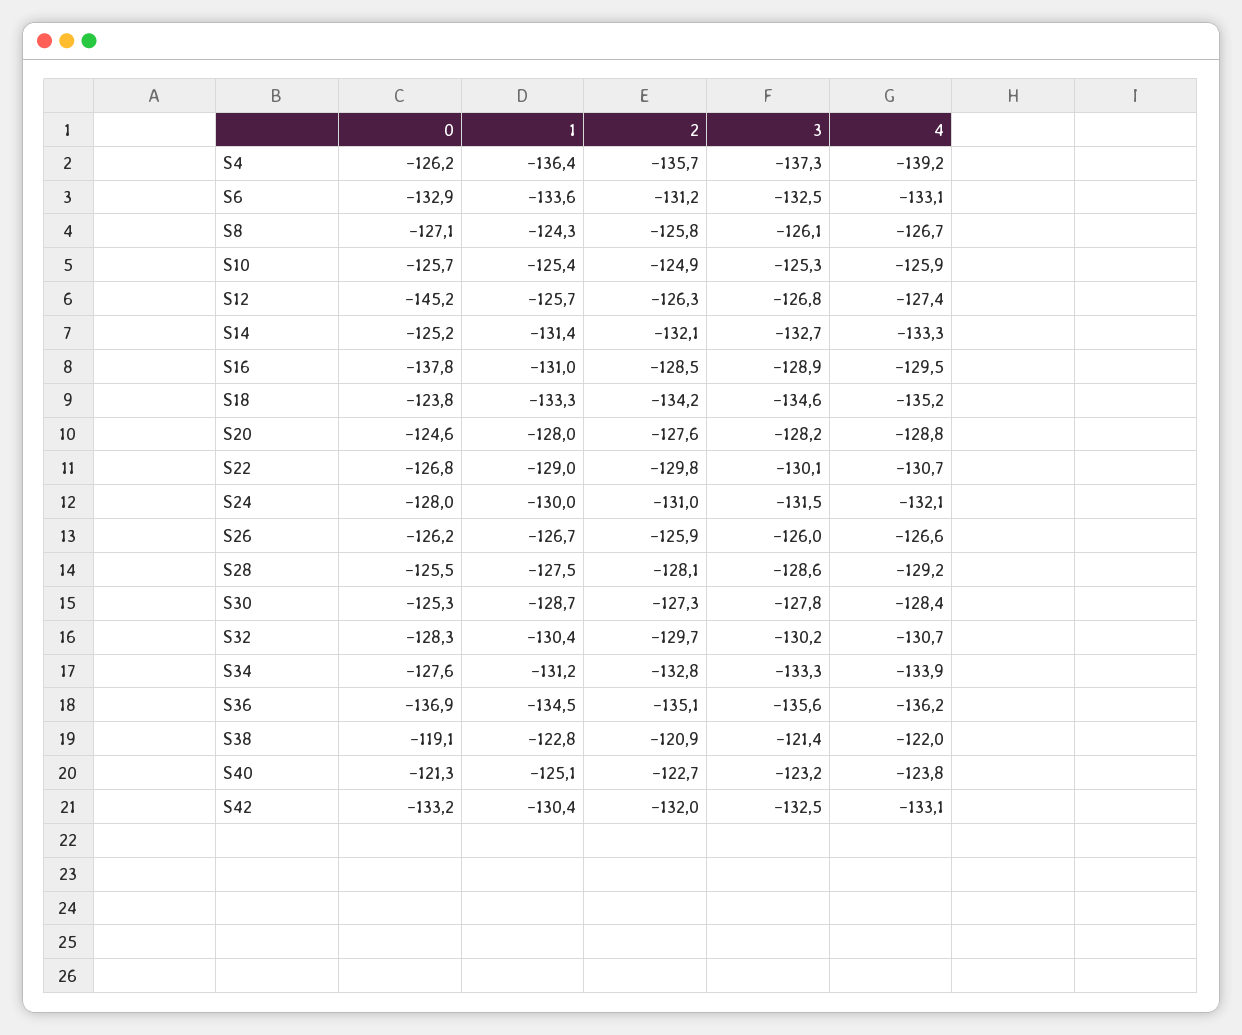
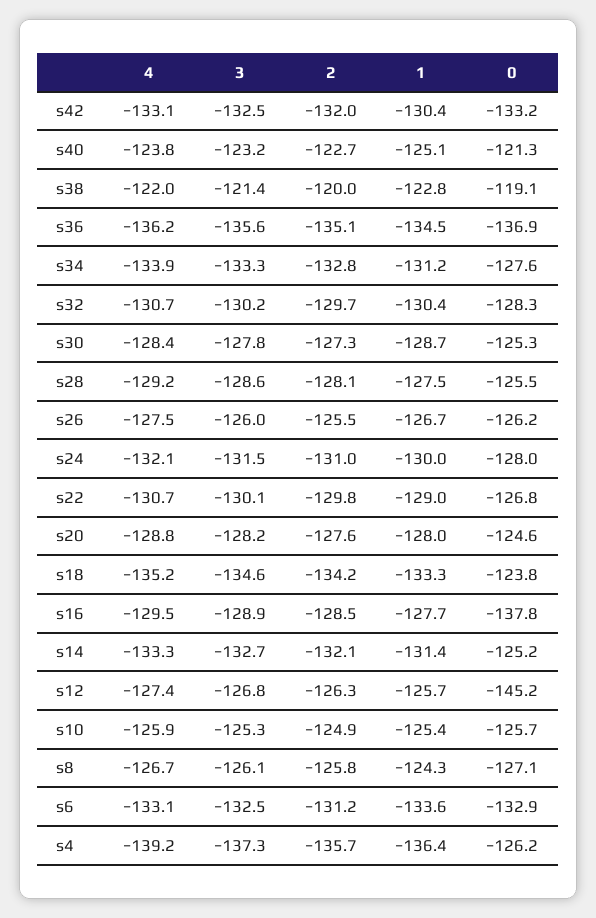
  {
    "0": {
      "S4": -126.2,
      "S6": -132.9,
      "S8": -127.1,
      "S10": -125.7,
      "S12": -145.2,
      "S14": -125.2,
      "S16": -137.8,
      "S18": -123.8,
      "S20": -124.6,
      "S22": -126.8,
      "S24": -128,
      "S26": -126.2,
      "S28": -125.5,
      "S30": -125.3,
      "S32": -128.3,
      "S34": -127.6,
      "S36": -136.9,
      "S38": -119.1,
      "S40": -121.3,
      "S42": -133.2
    },
    "1": {
      "S4": -136.4,
      "S6": -133.6,
      "S8": -124.3,
      "S10": -125.4,
      "S12": -125.7,
      "S14": -131.4,
-     "S16": -131,
+     "S16": -127.7,
      "S18": -133.3,
      "S20": -128,
      "S22": -129,
      "S24": -130,
      "S26": -126.7,
      "S28": -127.5,
      "S30": -128.7,
      "S32": -130.4,
      "S34": -131.2,
      "S36": -134.5,
      "S38": -122.8,
      "S40": -125.1,
      "S42": -130.4
    },
    "2": {
      "S4": -135.7,
      "S6": -131.2,
      "S8": -125.8,
      "S10": -124.9,
      "S12": -126.3,
      "S14": -132.1,
      "S16": -128.5,
      "S18": -134.2,
      "S20": -127.6,
      "S22": -129.8,
      "S24": -131,
-     "S26": -125.9,
+     "S26": -125.5,
      "S28": -128.1,
      "S30": -127.3,
      "S32": -129.7,
      "S34": -132.8,
      "S36": -135.1,
-     "S38": -120.9,
+     "S38": -120,
      "S40": -122.7,
      "S42": -132
    },
    "3": {
      "S4": -137.3,
      "S6": -132.5,
      "S8": -126.1,
      "S10": -125.3,
      "S12": -126.8,
      "S14": -132.7,
      "S16": -128.9,
      "S18": -134.6,
      "S20": -128.2,
      "S22": -130.1,
      "S24": -131.5,
      "S26": -126,
      "S28": -128.6,
      "S30": -127.8,
      "S32": -130.2,
      "S34": -133.3,
      "S36": -135.6,
      "S38": -121.4,
      "S40": -123.2,
      "S42": -132.5
    },
    "4": {
      "S4": -139.2,
      "S6": -133.1,
      "S8": -126.7,
      "S10": -125.9,
      "S12": -127.4,
      "S14": -133.3,
      "S16": -129.5,
      "S18": -135.2,
      "S20": -128.8,
      "S22": -130.7,
      "S24": -132.1,
-     "S26": -126.6,
+     "S26": -127.5,
      "S28": -129.2,
      "S30": -128.4,
      "S32": -130.7,
      "S34": -133.9,
      "S36": -136.2,
      "S38": -122,
      "S40": -123.8,
      "S42": -133.1
    }
  }

